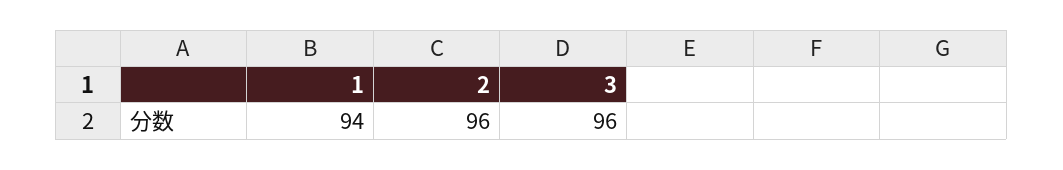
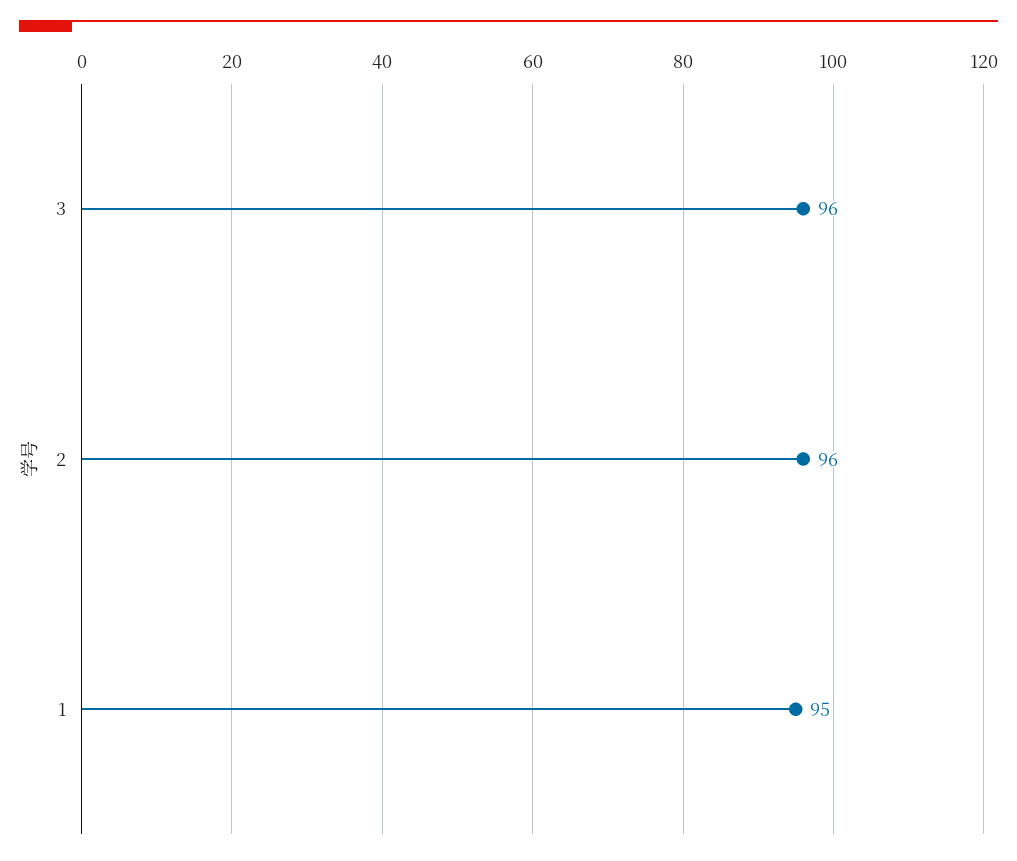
  {
-   "1": 94,
+   "1": 95,
    "2": 96,
    "3": 96
  }

